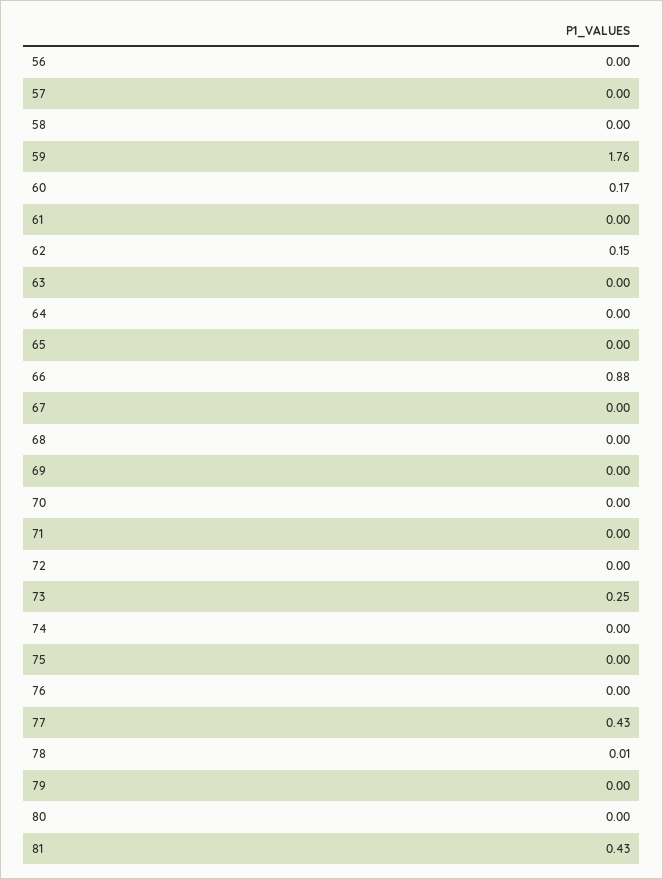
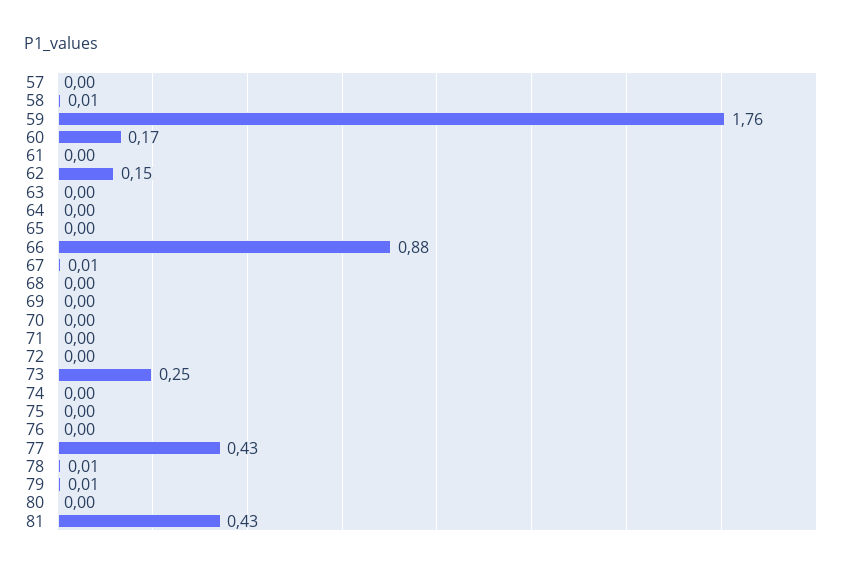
  {
-   "56": 0,
    "57": 0,
-   "58": 0,
+   "58": 0.01,
    "59": 1.76,
    "60": 0.17,
    "61": 0,
    "62": 0.15,
    "63": 0,
    "64": 0,
    "65": 0,
    "66": 0.88,
-   "67": 0,
+   "67": 0.01,
    "68": 0,
    "69": 0,
    "70": 0,
    "71": 0,
    "72": 0,
    "73": 0.25,
    "74": 0,
    "75": 0,
    "76": 0,
    "77": 0.43,
    "78": 0.01,
-   "79": 0,
+   "79": 0.01,
    "80": 0,
    "81": 0.43
  }

